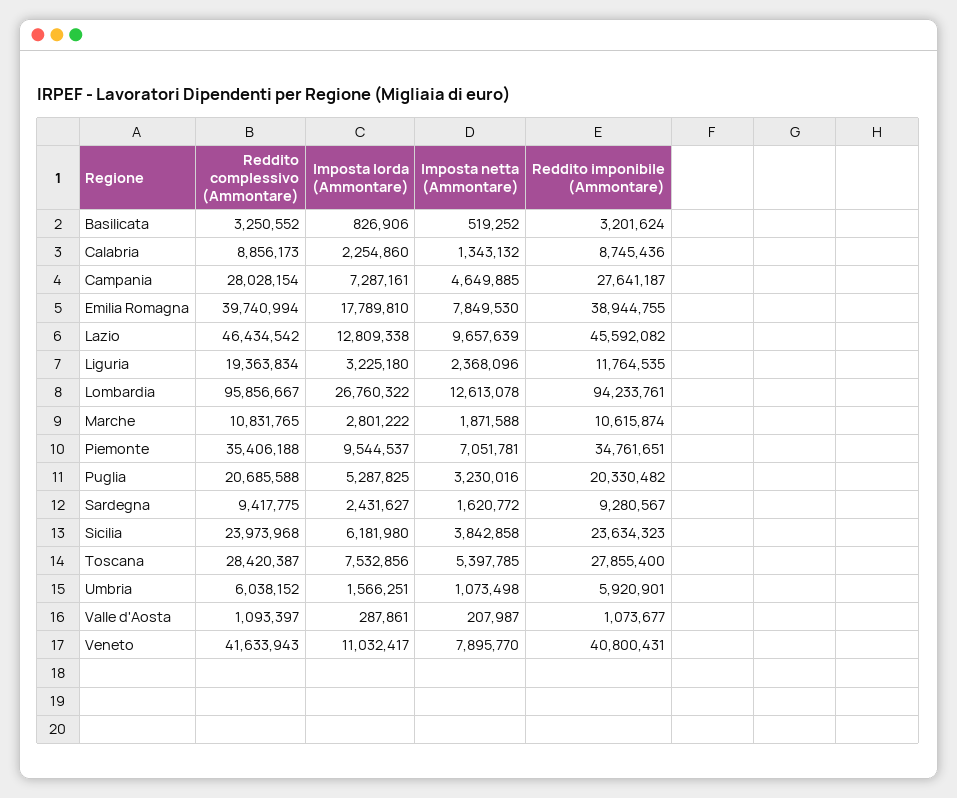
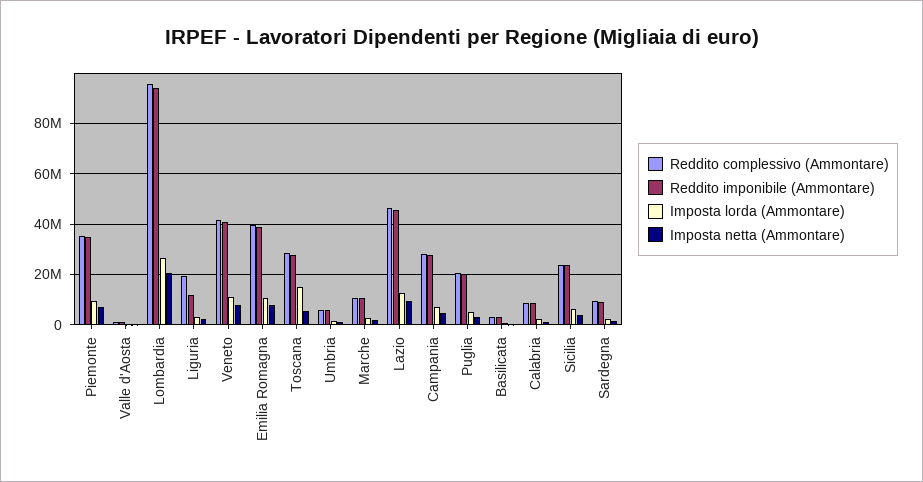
  {
    "Reddito complessivo (Ammontare)": {
      "Basilicata": 3250552,
      "Calabria": 8856173,
      "Campania": 28028154,
      "Emilia Romagna": 39740994,
      "Lazio": 46434542,
      "Liguria": 19363834,
      "Lombardia": 95856667,
      "Marche": 10831765,
      "Piemonte": 35406188,
      "Puglia": 20685588,
      "Sardegna": 9417775,
      "Sicilia": 23973968,
      "Toscana": 28420387,
      "Umbria": 6038152,
      "Valle d'Aosta": 1093397,
      "Veneto": 41633943
    },
    "Imposta lorda (Ammontare)": {
      "Basilicata": 826906,
      "Calabria": 2254860,
      "Campania": 7287161,
-     "Emilia Romagna": 17789810,
+     "Emilia Romagna": 10000000,
      "Lazio": 12809338,
      "Liguria": 3225180,
      "Lombardia": 26760322,
      "Marche": 2801222,
      "Piemonte": 9544537,
      "Puglia": 5287825,
      "Sardegna": 2431627,
      "Sicilia": 6181980,
-     "Toscana": 7532856,
+     "Toscana": 15000000,
      "Umbria": 1566251,
      "Valle d'Aosta": 287861,
      "Veneto": 11032417
    },
    "Imposta netta (Ammontare)": {
      "Basilicata": 519252,
      "Calabria": 1343132,
      "Campania": 4649885,
      "Emilia Romagna": 7849530,
      "Lazio": 9657639,
      "Liguria": 2368096,
-     "Lombardia": 12613078,
+     "Lombardia": 20000000,
      "Marche": 1871588,
      "Piemonte": 7051781,
      "Puglia": 3230016,
      "Sardegna": 1620772,
      "Sicilia": 3842858,
      "Toscana": 5397785,
      "Umbria": 1073498,
      "Valle d'Aosta": 207987,
      "Veneto": 7895770
    },
    "Reddito imponibile (Ammontare)": {
      "Basilicata": 3201624,
      "Calabria": 8745436,
      "Campania": 27641187,
      "Emilia Romagna": 38944755,
      "Lazio": 45592082,
      "Liguria": 11764535,
      "Lombardia": 94233761,
      "Marche": 10615874,
      "Piemonte": 34761651,
      "Puglia": 20330482,
      "Sardegna": 9280567,
      "Sicilia": 23634323,
      "Toscana": 27855400,
      "Umbria": 5920901,
      "Valle d'Aosta": 1073677,
      "Veneto": 40800431
    }
  }

